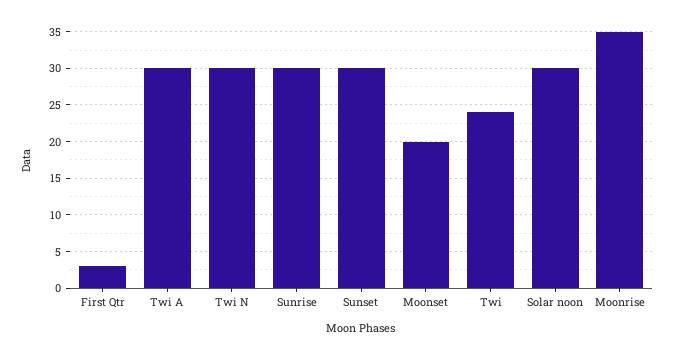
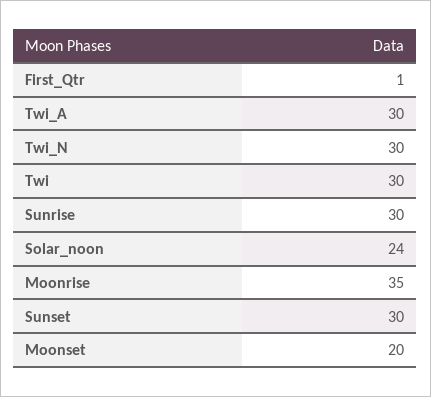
  {
-   "First Qtr": 3,
+   "First Qtr": 1,
    "Twi A": 30,
    "Twi N": 30,
    "Sunrise": 30,
    "Sunset": 30,
    "Moonset": 20,
-   "Twi": 24,
+   "Twi": 30,
-   "Solar noon": 30,
+   "Solar noon": 24,
    "Moonrise": 35
  }

